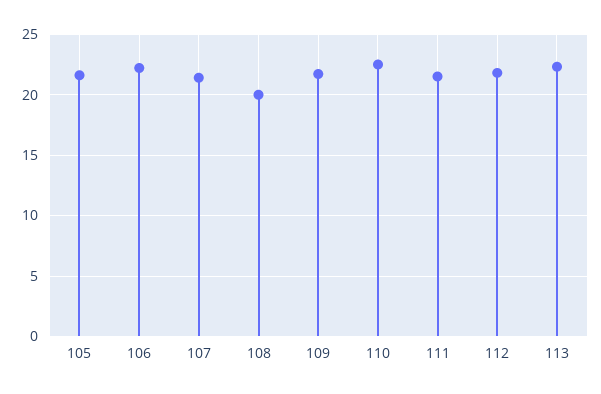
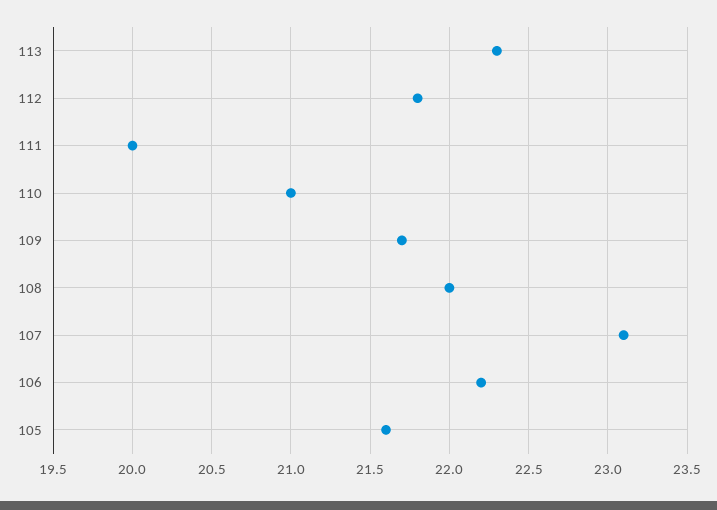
  {
    "105": 21.6,
    "106": 22.2,
-   "107": 21.5,
+   "107": 23.1,
-   "108": 20,
+   "108": 22,
    "109": 21.7,
-   "110": 22.5,
+   "110": 21,
-   "111": 21.5,
+   "111": 20,
    "112": 21.8,
    "113": 22.3
  }

